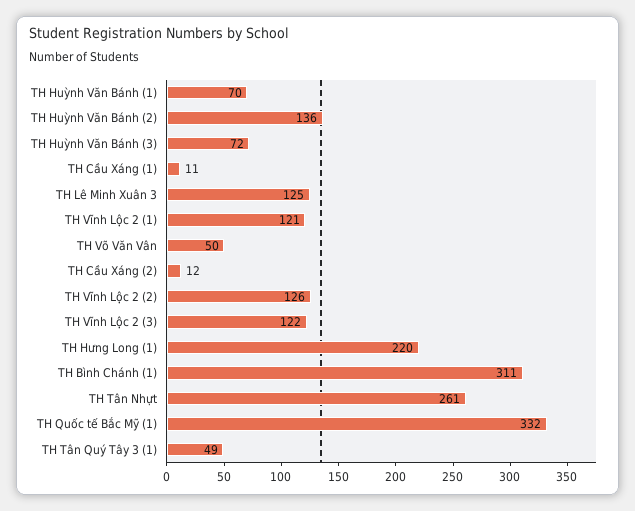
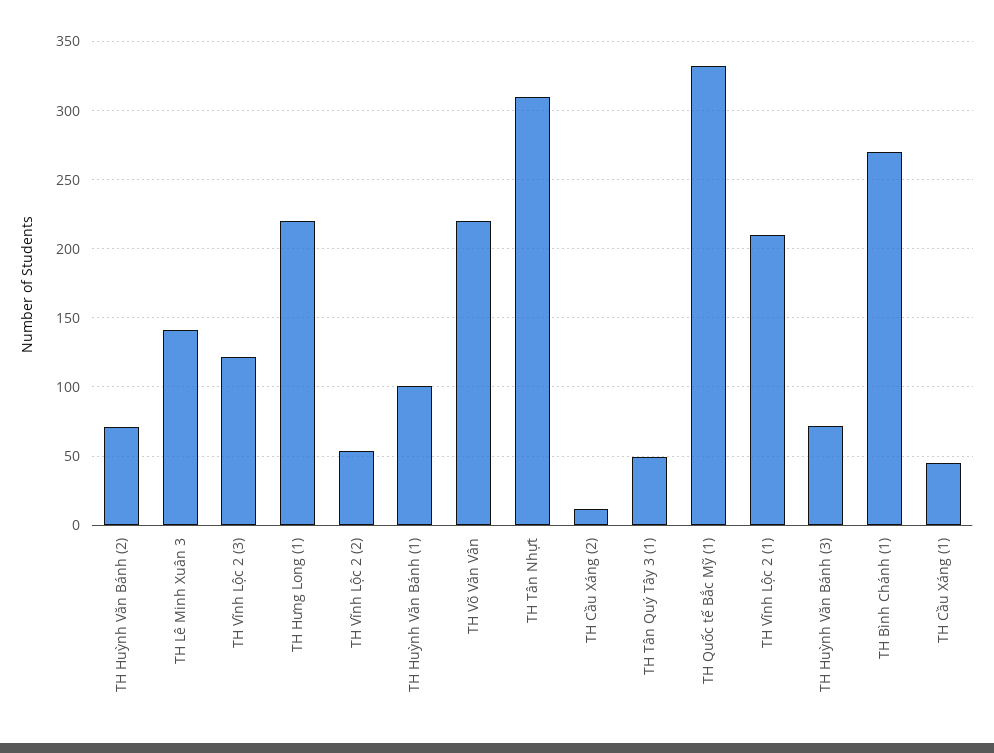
  {
-   "TH Huỳnh Văn Bánh (1)": 70,
+   "TH Huỳnh Văn Bánh (1)": 100,
-   "TH Huỳnh Văn Bánh (2)": 136,
+   "TH Huỳnh Văn Bánh (2)": 70,
    "TH Huỳnh Văn Bánh (3)": 72,
-   "TH Cầu Xáng (1)": 11,
+   "TH Cầu Xáng (1)": 45,
-   "TH Lê Minh Xuân 3": 125,
+   "TH Lê Minh Xuân 3": 140,
-   "TH Vĩnh Lộc 2 (1)": 121,
+   "TH Vĩnh Lộc 2 (1)": 210,
-   "TH Võ Văn Vân": 50,
+   "TH Võ Văn Vân": 220,
    "TH Cầu Xáng (2)": 12,
-   "TH Vĩnh Lộc 2 (2)": 126,
+   "TH Vĩnh Lộc 2 (2)": 55,
    "TH Vĩnh Lộc 2 (3)": 122,
    "TH Hưng Long (1)": 220,
-   "TH Bình Chánh (1)": 311,
+   "TH Bình Chánh (1)": 270,
-   "TH Tân Nhựt": 261,
+   "TH Tân Nhựt": 310,
    "TH Quốc tế Bắc Mỹ (1)": 332,
    "TH Tân Quý Tây 3 (1)": 49
  }

